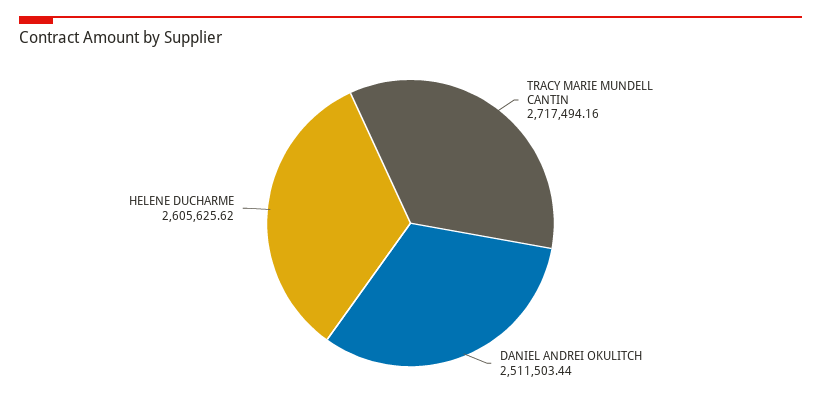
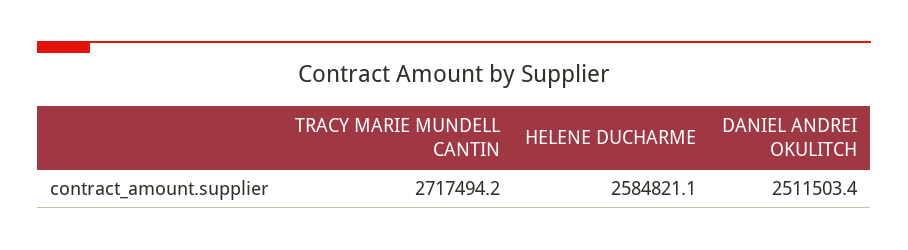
  {
    "TRACY MARIE MUNDELL CANTIN": 2717494.16,
    "DANIEL ANDREI OKULITCH": 2511503.44,
-   "HELENE DUCHARME": 2605625.62
+   "HELENE DUCHARME": 2584821.1
  }

